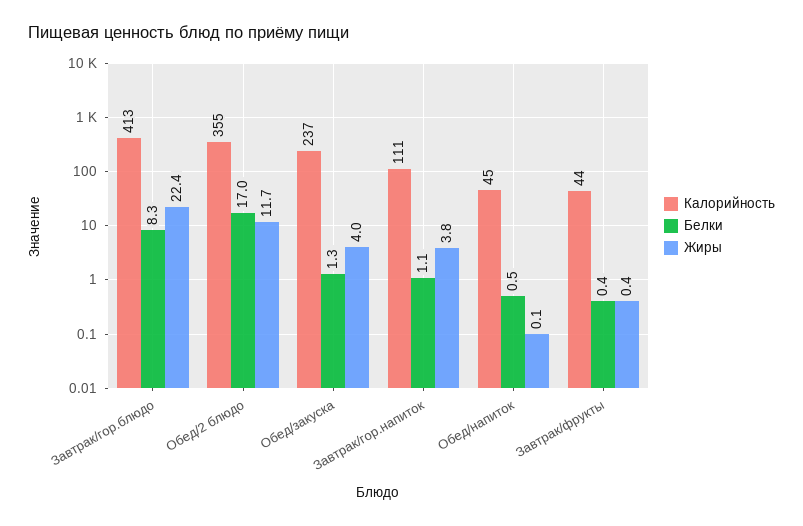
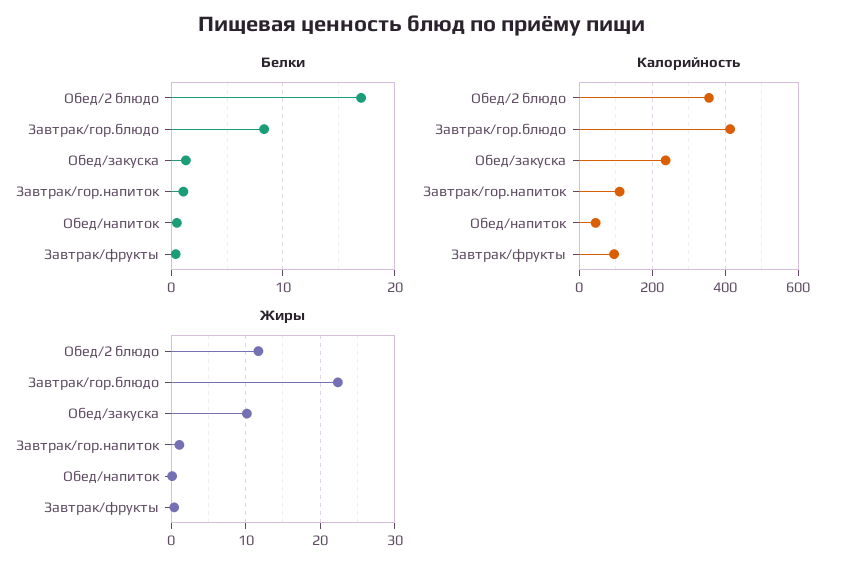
  {
    "Калорийность": {
      "Завтрак/гор.блюдо": 413,
      "Обед/2 блюдо": 355,
      "Обед/закуска": 237,
      "Завтрак/гор.напиток": 111,
      "Обед/напиток": 45,
-     "Завтрак/фрукты": 44
+     "Завтрак/фрукты": 100
    },
    "Белки": {
      "Завтрак/гор.блюдо": 8.3,
      "Обед/2 блюдо": 17,
      "Обед/закуска": 1.3,
      "Завтрак/гор.напиток": 1.1,
      "Обед/напиток": 0.5,
      "Завтрак/фрукты": 0.4
    },
    "Жиры": {
      "Завтрак/гор.блюдо": 22.4,
      "Обед/2 блюдо": 11.7,
-     "Обед/закуска": 4,
+     "Обед/закуска": 10,
-     "Завтрак/гор.напиток": 3.8,
+     "Завтрак/гор.напиток": 1,
      "Обед/напиток": 0.1,
      "Завтрак/фрукты": 0.4
    }
  }

